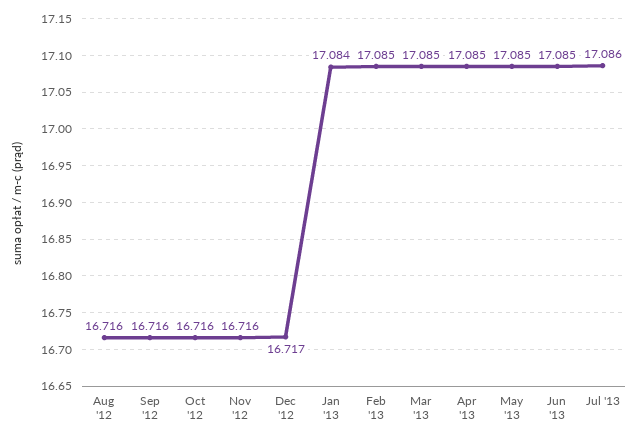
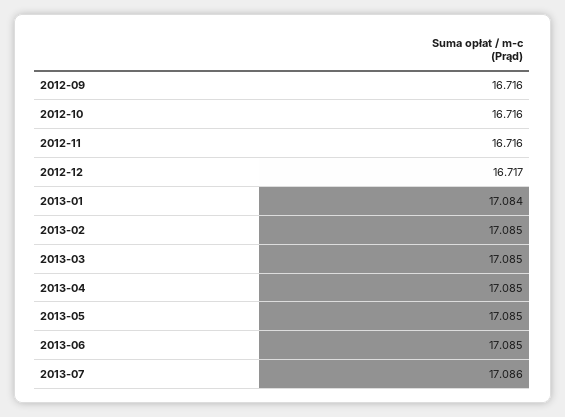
  {
-   "Aug '12": 16.716,
    "Sep '12": 16.716,
    "Oct '12": 16.716,
    "Nov '12": 16.716,
    "Dec '12": 16.717,
    "Jan '13": 17.084,
    "Feb '13": 17.085,
    "Mar '13": 17.085,
    "Apr '13": 17.085,
    "May '13": 17.085,
    "Jun '13": 17.085,
    "Jul '13": 17.086
  }

